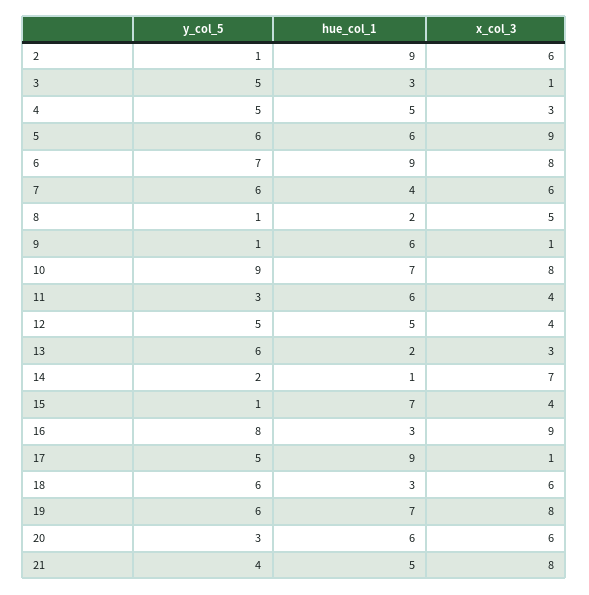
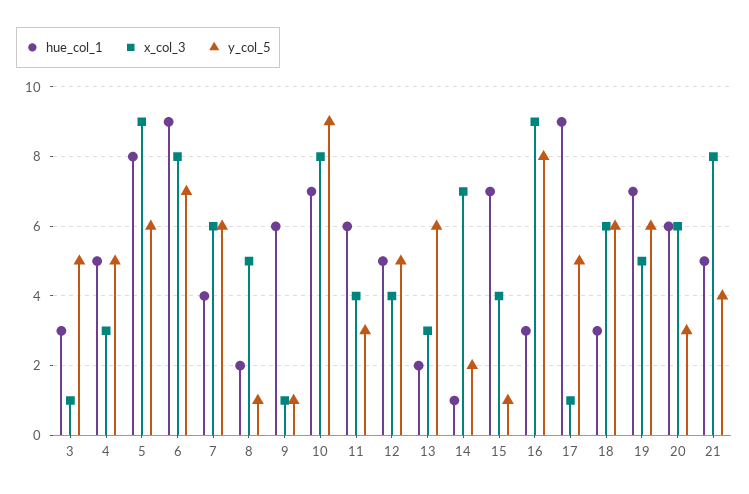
  {
    "y_col_5": {
-     "2": 1,
      "3": 5,
      "4": 5,
      "5": 6,
      "6": 7,
      "7": 6,
      "8": 1,
      "9": 1,
      "10": 9,
      "11": 3,
      "12": 5,
      "13": 6,
      "14": 2,
      "15": 1,
      "16": 8,
      "17": 5,
      "18": 6,
      "19": 6,
      "20": 3,
      "21": 4
    },
    "hue_col_1": {
-     "2": 9,
      "3": 3,
      "4": 5,
-     "5": 6,
+     "5": 8,
      "6": 9,
      "7": 4,
      "8": 2,
      "9": 6,
      "10": 7,
      "11": 6,
      "12": 5,
      "13": 2,
      "14": 1,
      "15": 7,
      "16": 3,
      "17": 9,
      "18": 3,
      "19": 7,
      "20": 6,
      "21": 5
    },
    "x_col_3": {
-     "2": 6,
      "3": 1,
      "4": 3,
      "5": 9,
      "6": 8,
      "7": 6,
      "8": 5,
      "9": 1,
      "10": 8,
      "11": 4,
      "12": 4,
      "13": 3,
      "14": 7,
      "15": 4,
      "16": 9,
      "17": 1,
      "18": 6,
-     "19": 8,
+     "19": 5,
      "20": 6,
      "21": 8
    }
  }

